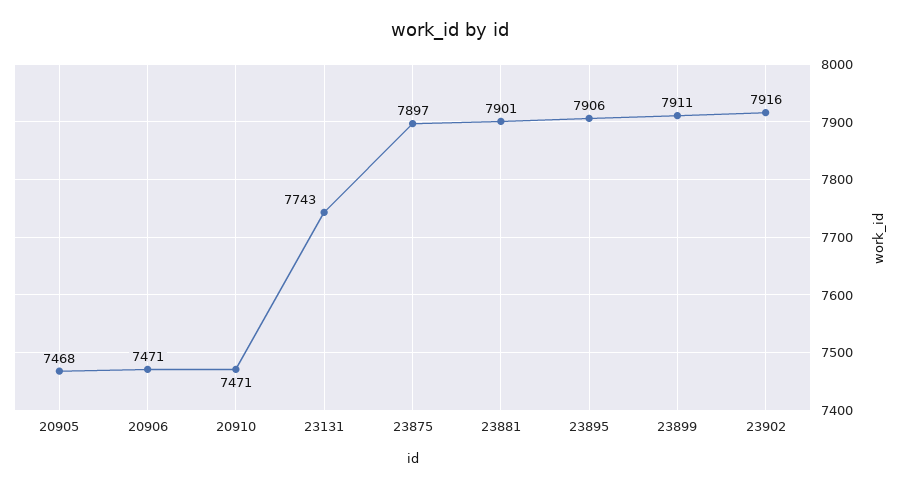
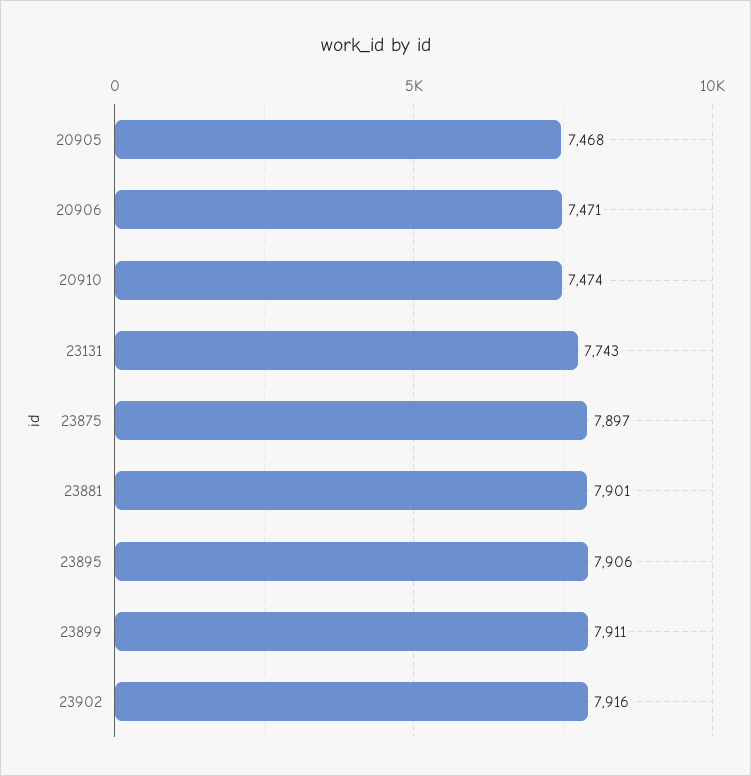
  {
    "20905": 7468,
    "20906": 7471,
-   "20910": 7471,
+   "20910": 7474,
    "23131": 7743,
    "23875": 7897,
    "23881": 7901,
    "23895": 7906,
    "23899": 7911,
    "23902": 7916
  }

